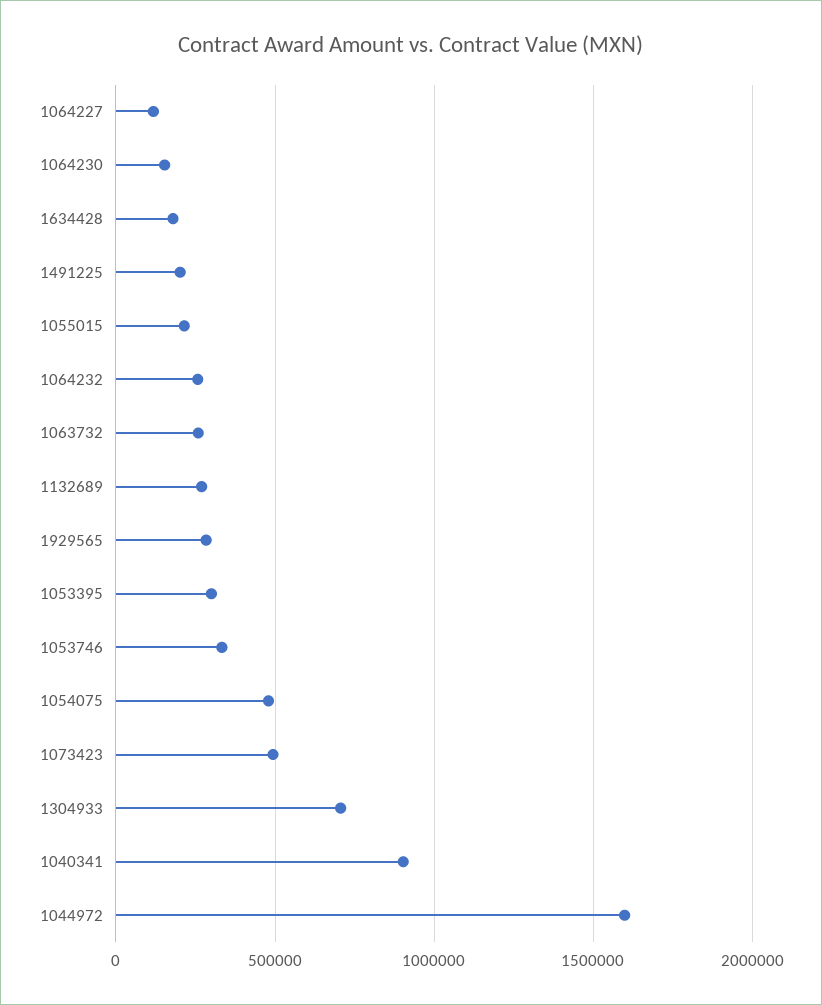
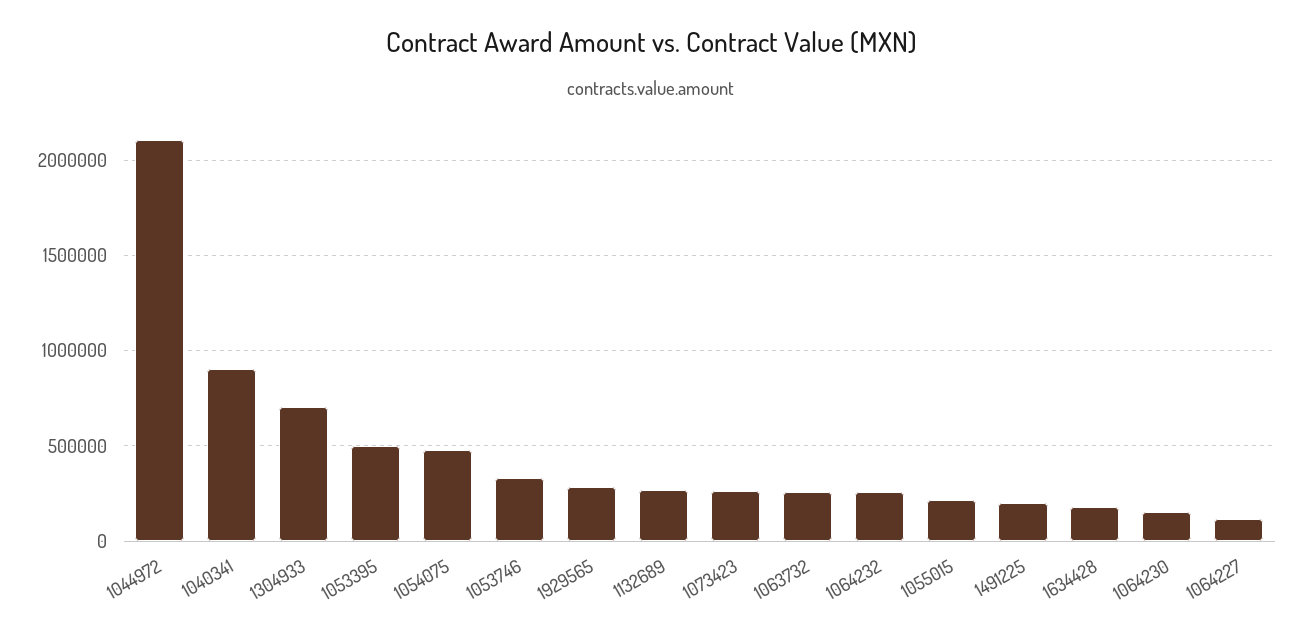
  {
    "1064227": 100000,
    "1064230": 150000,
    "1634428": 200000,
    "1491225": 200000,
    "1055015": 200000,
    "1064232": 250000,
    "1063732": 250000,
    "1132689": 250000,
    "1929565": 300000,
-   "1053395": 300000,
+   "1053395": 500000,
    "1053746": 350000,
    "1054075": 500000,
-   "1073423": 500000,
+   "1073423": 250000,
    "1304933": 700000,
    "1040341": 900000,
-   "1044972": 1600000
+   "1044972": 2100000
  }

